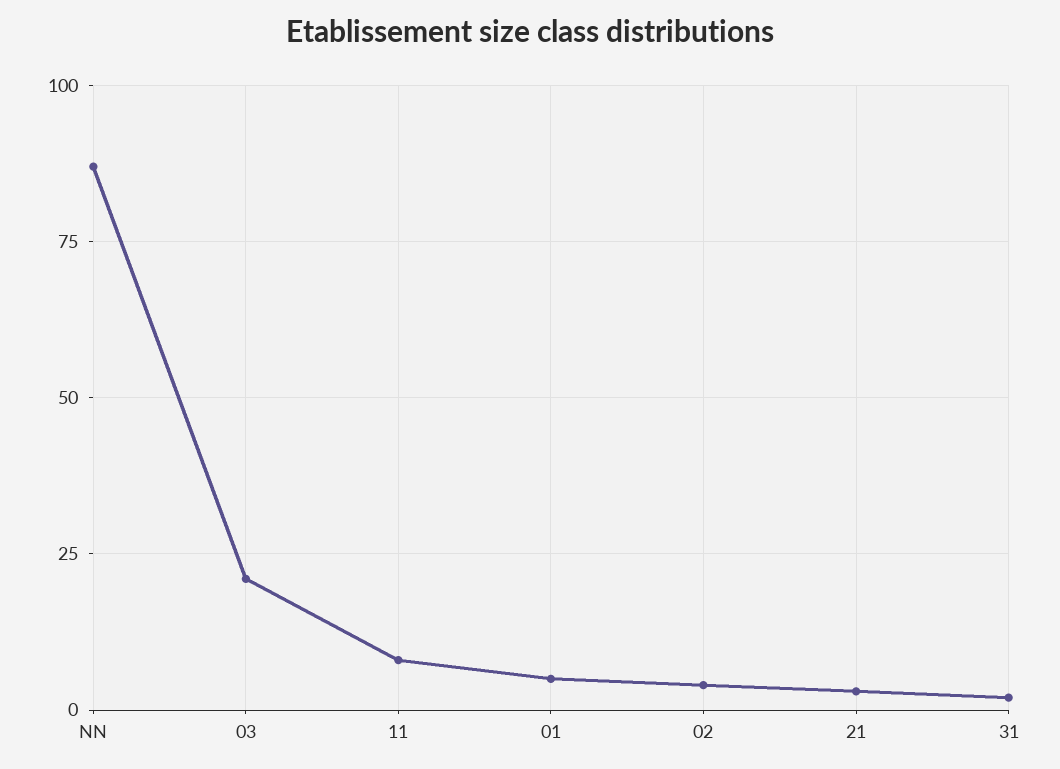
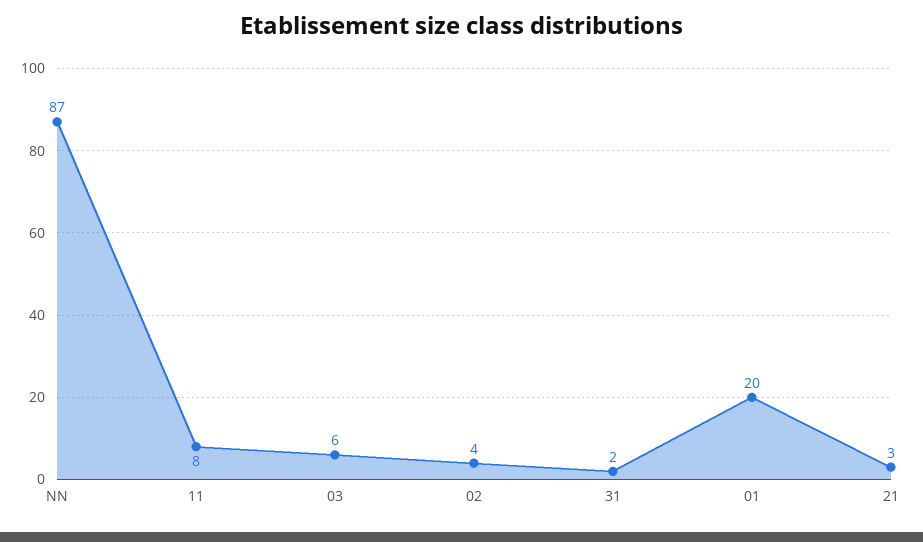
  {
    "NN": 87,
-   "03": 20,
+   "03": 6,
    "11": 8,
-   "01": 5,
+   "01": 20,
    "02": 4,
    "21": 3,
    "31": 2
  }

